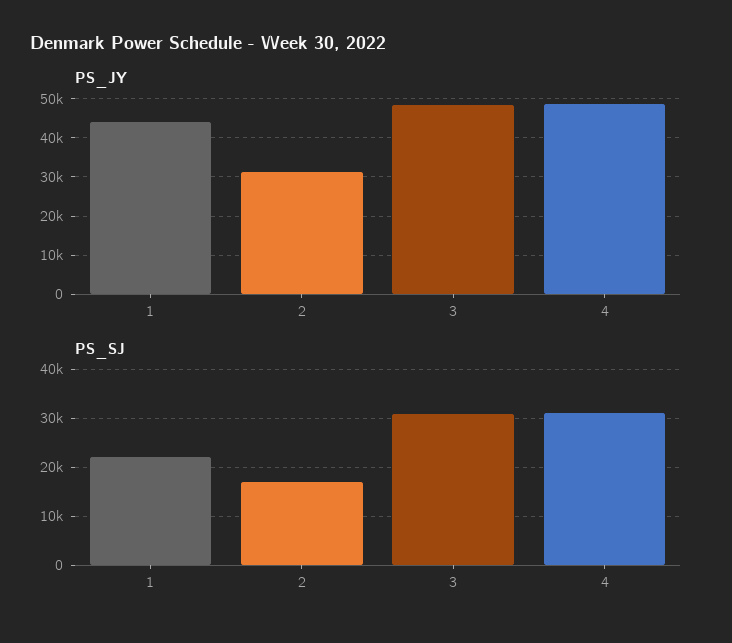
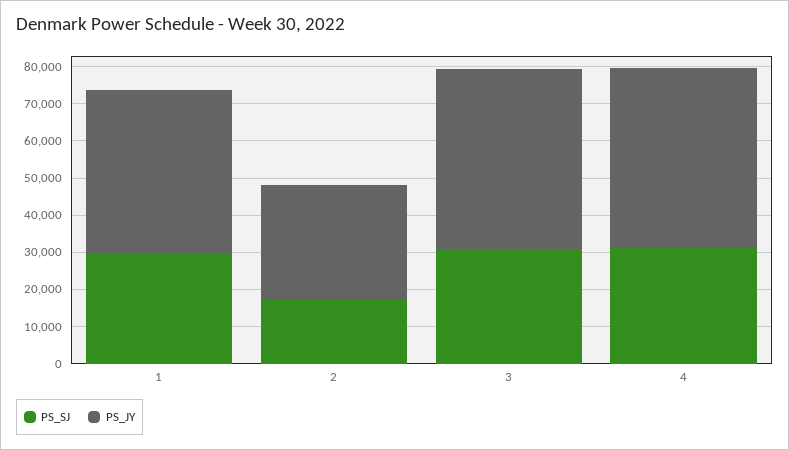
  {
    "PS_JY": {
      "1": 44000,
      "2": 32000,
      "3": 48000,
      "4": 48000
    },
    "PS_SJ": {
-     "1": 22000,
+     "1": 30000,
      "2": 18000,
      "3": 30000,
      "4": 32000
    }
  }

